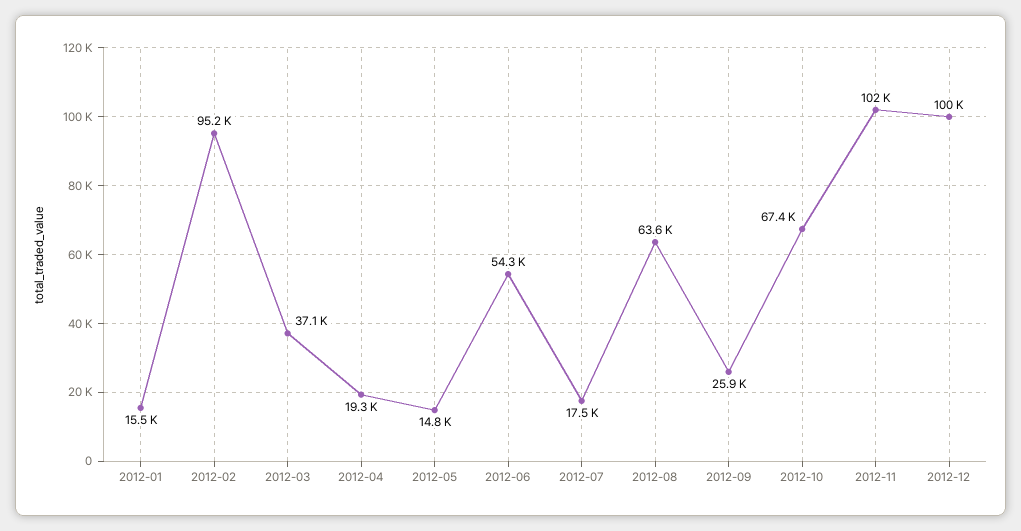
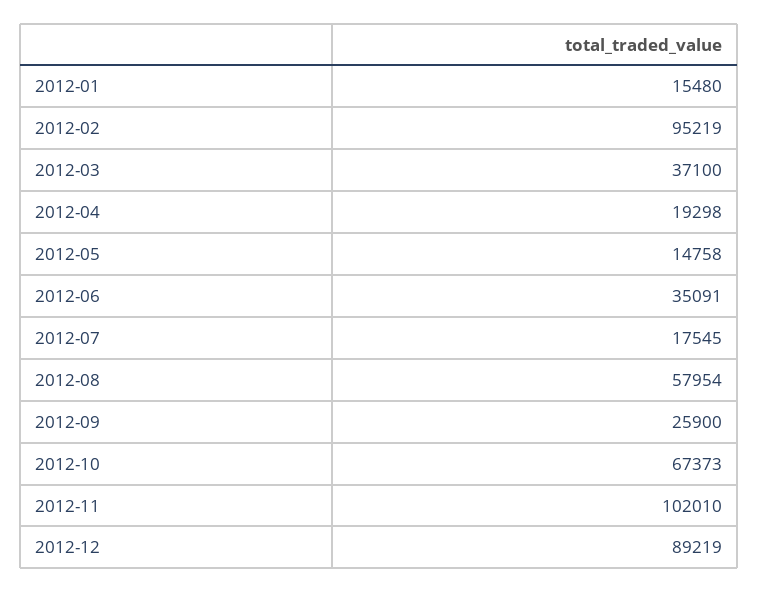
  {
    "2012-01": 15480,
    "2012-02": 95219,
    "2012-03": 37100,
    "2012-04": 19298,
    "2012-05": 14758,
-   "2012-06": 54300,
+   "2012-06": 35091,
    "2012-07": 17545,
-   "2012-08": 63600,
+   "2012-08": 57954,
    "2012-09": 25900,
    "2012-10": 67373,
    "2012-11": 102010,
-   "2012-12": 100000
+   "2012-12": 89219
  }

